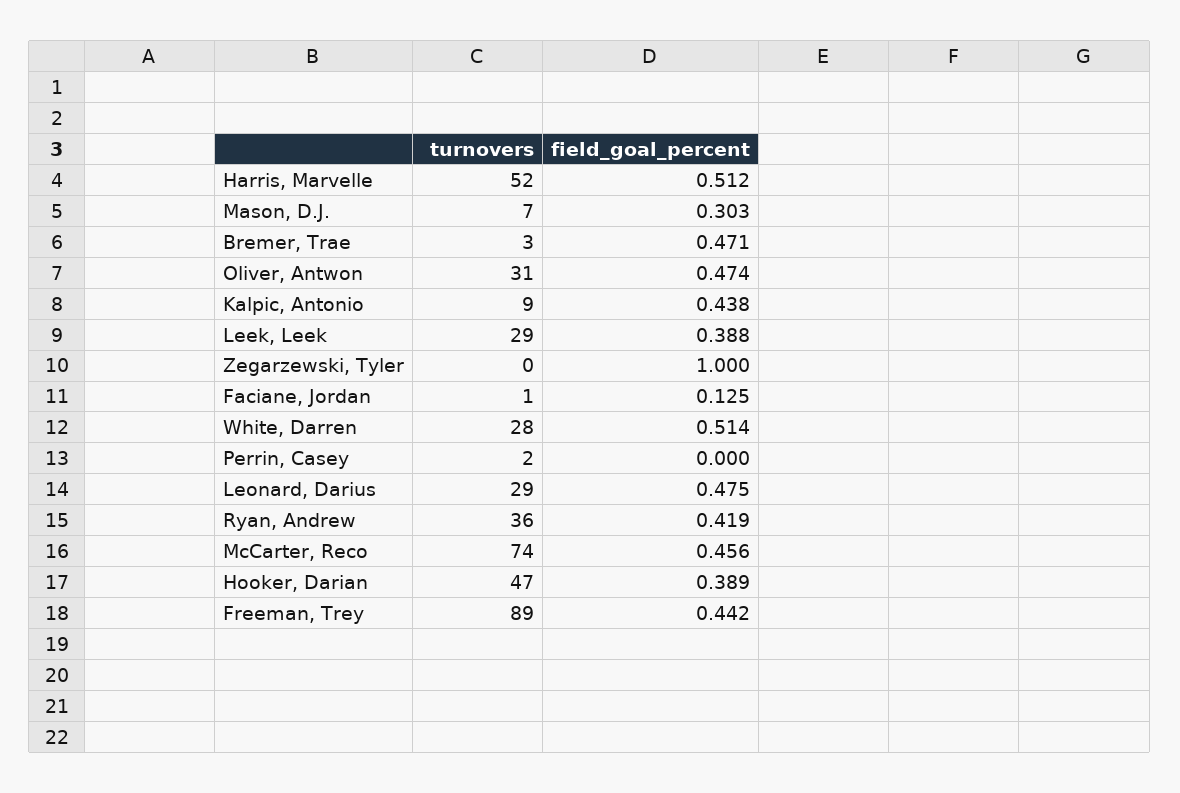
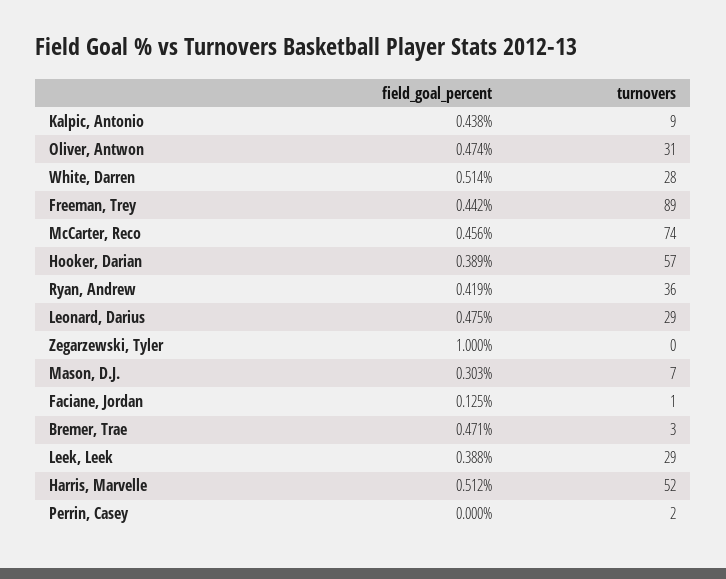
  {
    "turnovers": {
      "Harris, Marvelle": 52,
      "Mason, D.J.": 7,
      "Bremer, Trae": 3,
      "Oliver, Antwon": 31,
      "Kalpic, Antonio": 9,
      "Leek, Leek": 29,
      "Zegarzewski, Tyler": 0,
      "Faciane, Jordan": 1,
      "White, Darren": 28,
      "Perrin, Casey": 2,
      "Leonard, Darius": 29,
      "Ryan, Andrew": 36,
      "McCarter, Reco": 74,
-     "Hooker, Darian": 47,
+     "Hooker, Darian": 57,
      "Freeman, Trey": 89
    },
    "field_goal_percent": {
      "Harris, Marvelle": 0.512,
      "Mason, D.J.": 0.303,
      "Bremer, Trae": 0.471,
      "Oliver, Antwon": 0.474,
      "Kalpic, Antonio": 0.438,
      "Leek, Leek": 0.388,
      "Zegarzewski, Tyler": 1,
      "Faciane, Jordan": 0.125,
      "White, Darren": 0.514,
      "Perrin, Casey": 0,
      "Leonard, Darius": 0.475,
      "Ryan, Andrew": 0.419,
      "McCarter, Reco": 0.456,
      "Hooker, Darian": 0.389,
      "Freeman, Trey": 0.442
    }
  }

